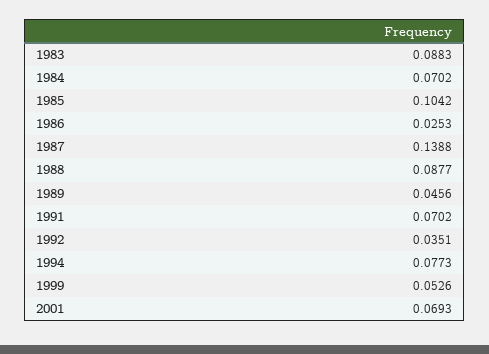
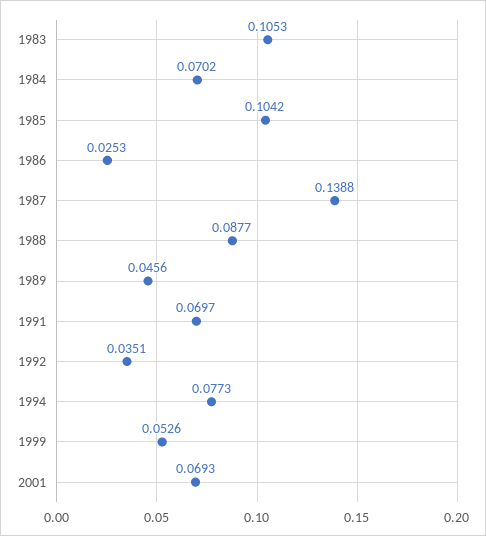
  {
-   "1983": 0.0883,
+   "1983": 0.1053,
    "1984": 0.0702,
    "1985": 0.1042,
    "1986": 0.0253,
    "1987": 0.1388,
    "1988": 0.0877,
    "1989": 0.0456,
-   "1991": 0.0702,
+   "1991": 0.0697,
    "1992": 0.0351,
    "1994": 0.0773,
    "1999": 0.0526,
    "2001": 0.0693
  }

